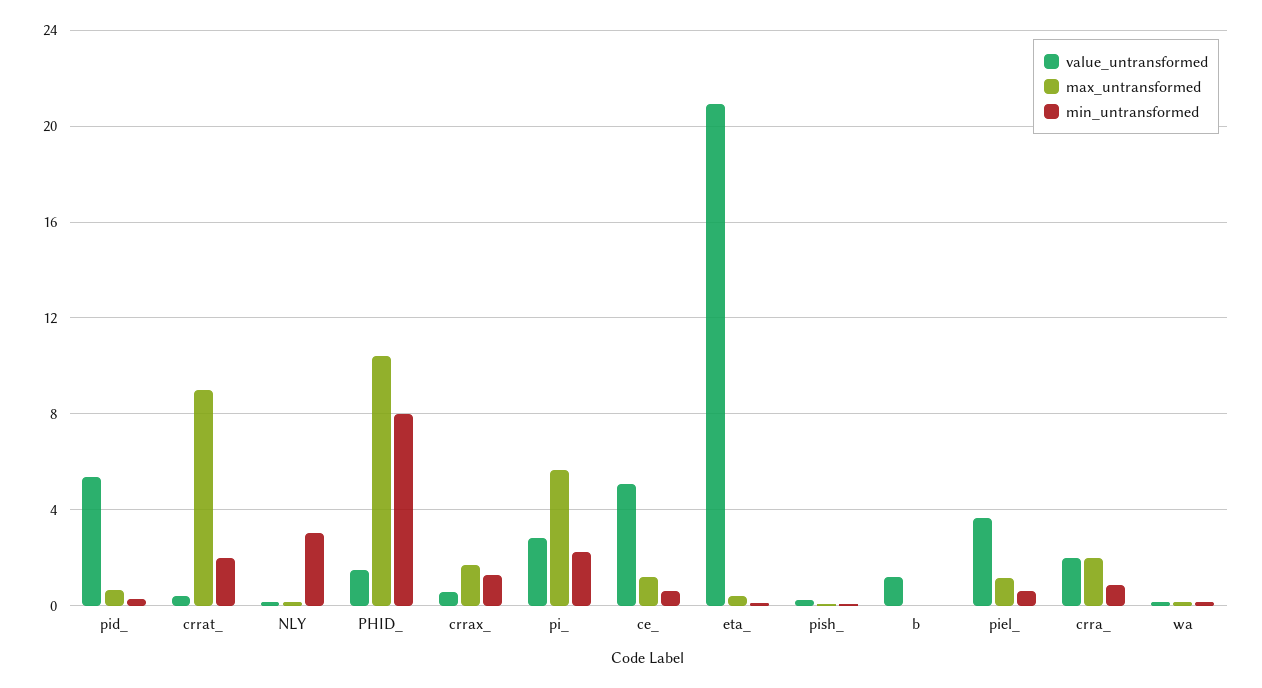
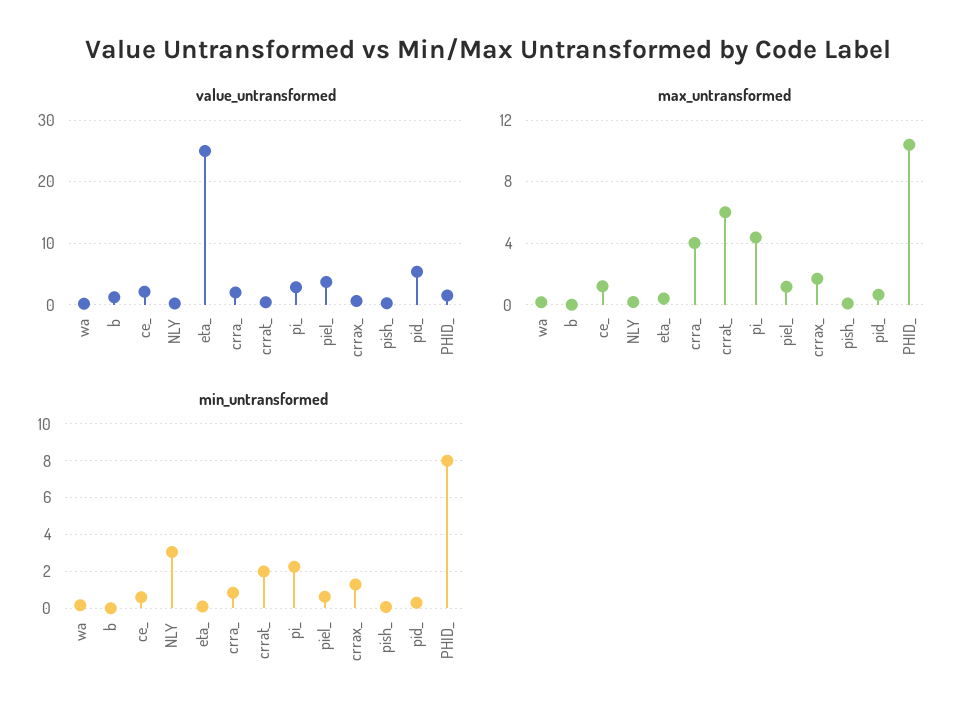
  {
    "value_untransformed": {
      "pid_": 5.5,
      "crrat_": 0.5,
      "NLY": 0,
      "PHID_": 1.5,
      "crrax_": 0.5,
      "pi_": 3,
-     "ce_": 5,
+     "ce_": 2,
-     "eta_": 21,
+     "eta_": 25,
      "pish_": 0,
      "b": 1,
      "piel_": 3.5,
      "crra_": 2,
      "wa": 0
    },
    "max_untransformed": {
      "pid_": 0.5,
-     "crrat_": 9,
+     "crrat_": 6,
      "NLY": 0,
      "PHID_": 10.5,
      "crrax_": 1.5,
-     "pi_": 5.5,
+     "pi_": 4.5,
      "ce_": 1,
      "eta_": 0.5,
      "pish_": 0,
      "b": 0,
      "piel_": 1,
-     "crra_": 2,
+     "crra_": 4,
      "wa": 0
    },
    "min_untransformed": {
      "pid_": 0.5,
      "crrat_": 2,
      "NLY": 3,
      "PHID_": 8,
      "crrax_": 1.5,
      "pi_": 2.5,
      "ce_": 0.5,
      "eta_": 0,
      "pish_": 0,
      "b": 0,
      "piel_": 0.5,
      "crra_": 1,
      "wa": 0
    }
  }

